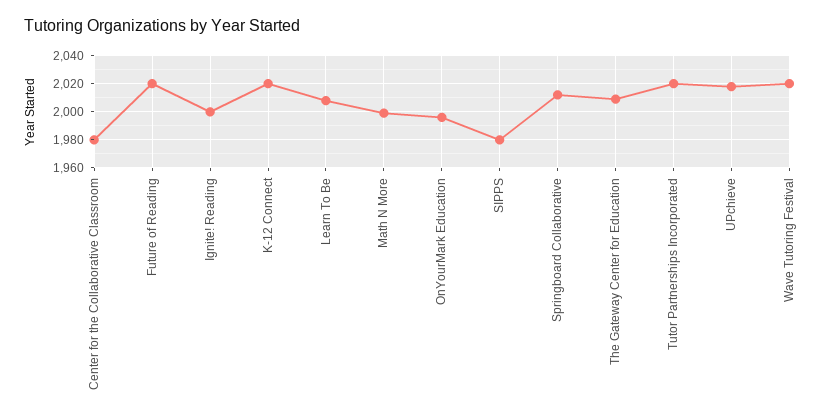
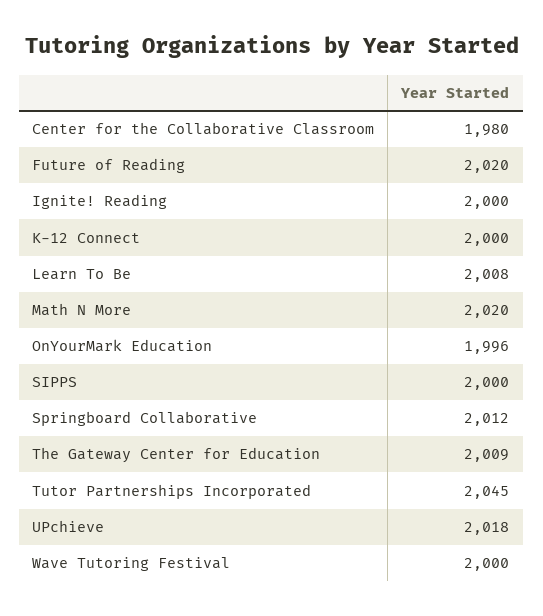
  {
    "Center for the Collaborative Classroom": 1980,
    "Future of Reading": 2020,
    "Ignite! Reading": 2000,
-   "K-12 Connect": 2020,
+   "K-12 Connect": 2000,
    "Learn To Be": 2008,
-   "Math N More": 2000,
+   "Math N More": 2020,
    "OnYourMark Education": 1996,
-   "SIPPS": 1980,
+   "SIPPS": 2000,
    "Springboard Collaborative": 2012,
    "The Gateway Center for Education": 2009,
-   "Tutor Partnerships Incorporated": 2020,
+   "Tutor Partnerships Incorporated": 2045,
    "UPchieve": 2018,
-   "Wave Tutoring Festival": 2020
+   "Wave Tutoring Festival": 2000
  }

